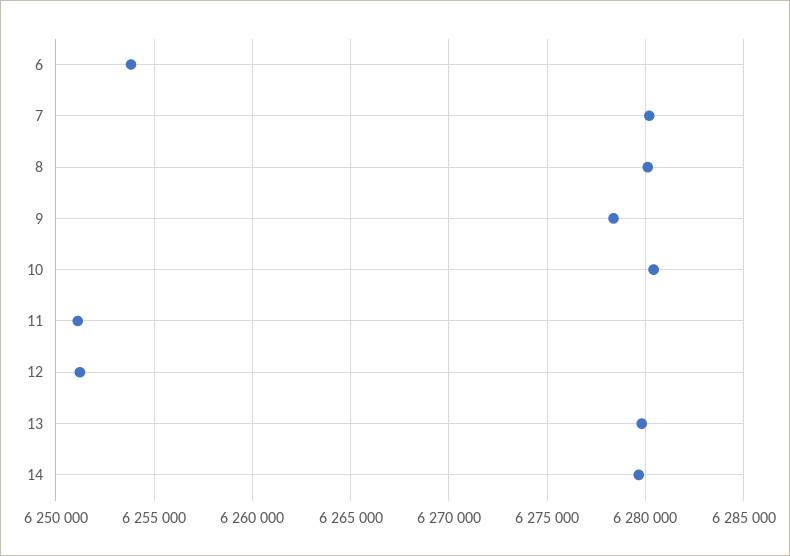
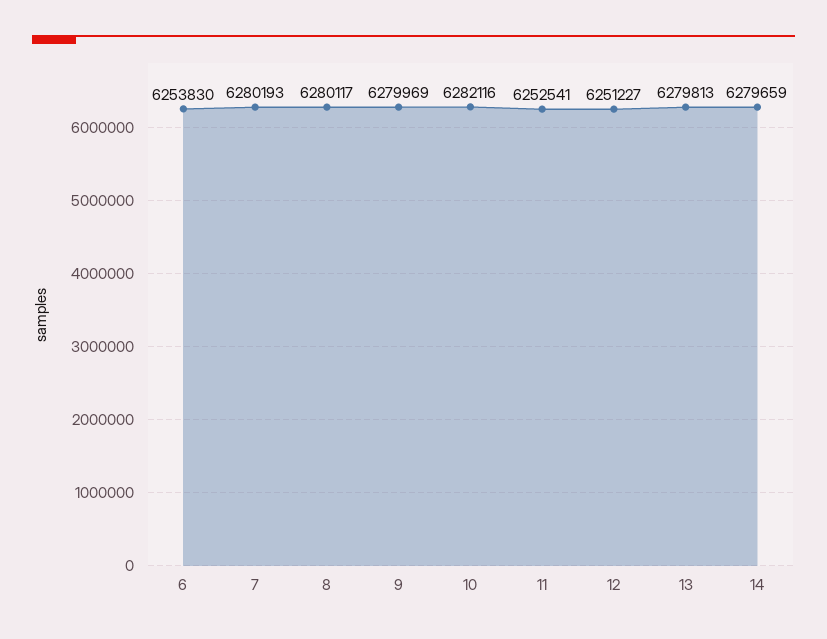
  {
    "6": 6253830,
    "7": 6280193,
    "8": 6280117,
-   "9": 6278500,
+   "9": 6279969,
-   "10": 6280500,
+   "10": 6282116,
-   "11": 6251000,
+   "11": 6252541,
    "12": 6251227,
    "13": 6279813,
    "14": 6279659
  }

